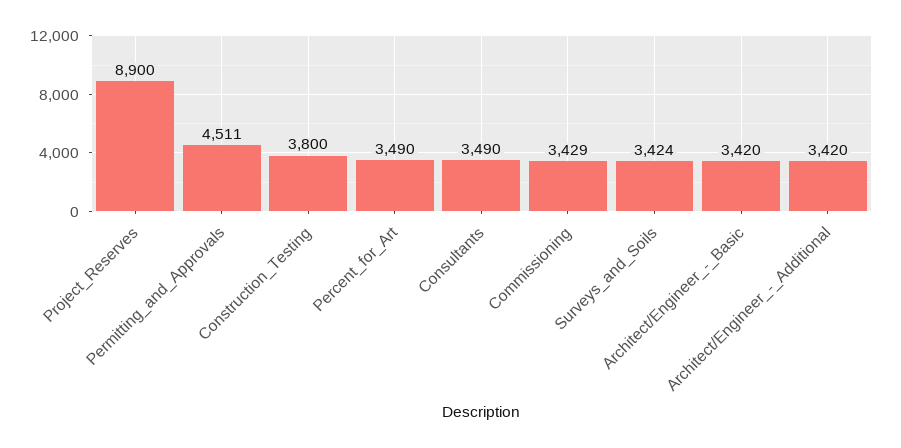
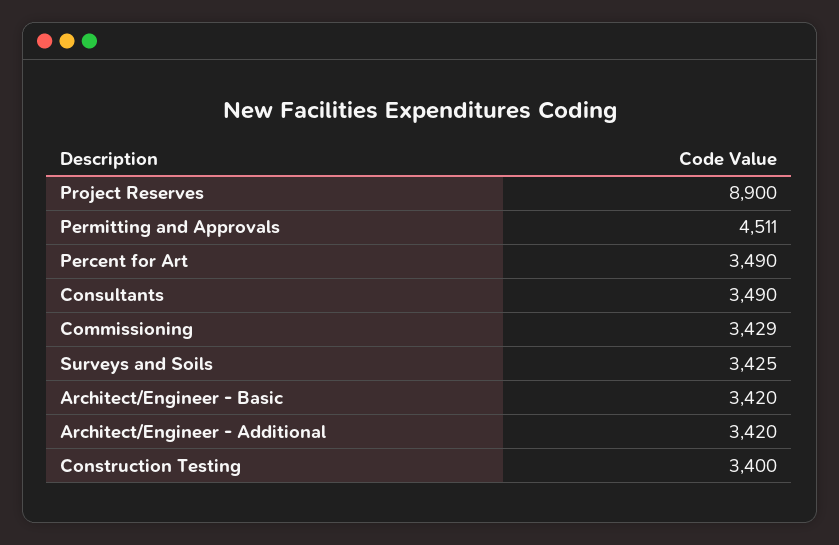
  {
    "Project_Reserves": 8900,
    "Permitting_and_Approvals": 4511,
-   "Construction_Testing": 3800,
+   "Construction_Testing": 3400,
    "Percent_for_Art": 3490,
    "Consultants": 3490,
    "Commissioning": 3429,
-   "Surveys_and_Soils": 3424,
+   "Surveys_and_Soils": 3425,
    "Architect/Engineer_-_Basic": 3420,
    "Architect/Engineer_-_Additional": 3420
  }

